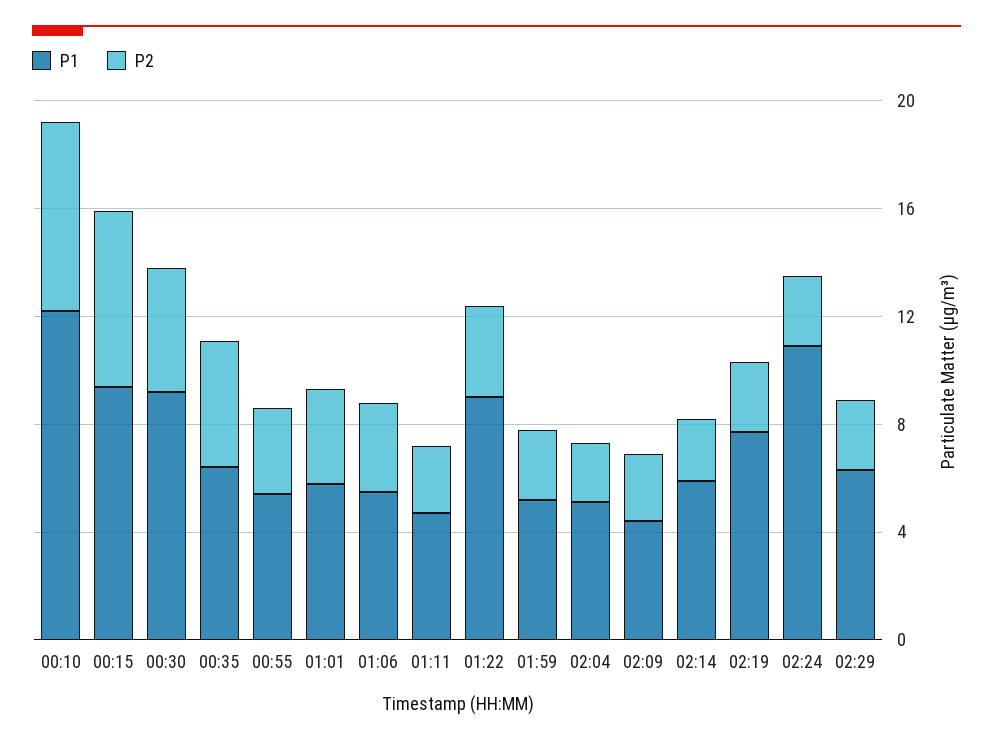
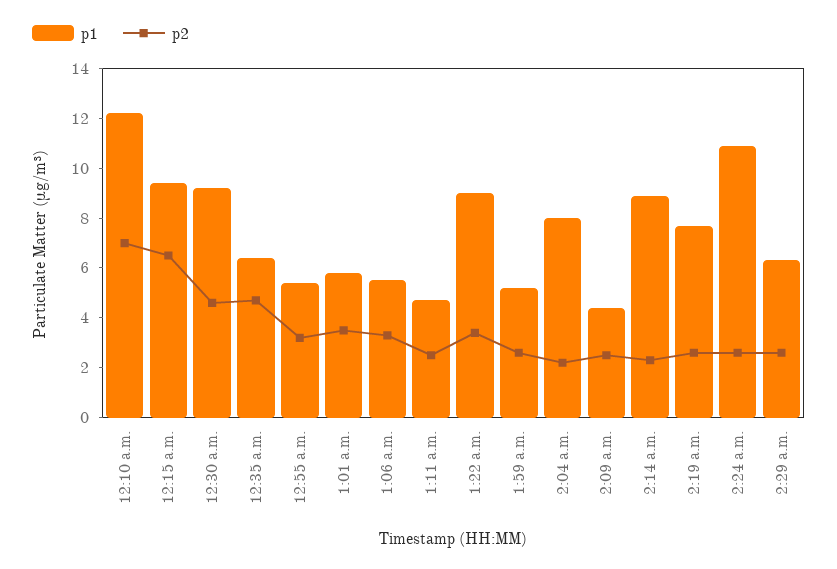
  {
    "P1": {
      "00:10": 12,
      "00:15": 9.5,
      "00:30": 9,
      "00:35": 6.5,
      "00:55": 5.5,
      "01:01": 6,
      "01:06": 5.5,
      "01:11": 4.5,
      "01:22": 9,
      "01:59": 5,
-     "02:04": 5,
+     "02:04": 8,
      "02:09": 4.5,
-     "02:14": 6,
+     "02:14": 9,
      "02:19": 7.5,
      "02:24": 11,
      "02:29": 6.5
    },
    "P2": {
      "00:10": 7,
      "00:15": 6.5,
      "00:30": 4.5,
      "00:35": 4.5,
      "00:55": 3,
      "01:01": 3.5,
      "01:06": 3.5,
      "01:11": 2.5,
      "01:22": 3.5,
      "01:59": 2.5,
      "02:04": 2,
      "02:09": 2.5,
      "02:14": 2.5,
      "02:19": 2.5,
      "02:24": 2.5,
      "02:29": 2.5
    }
  }

